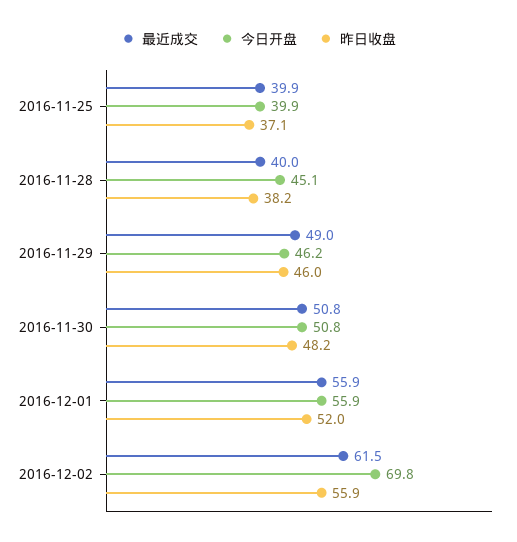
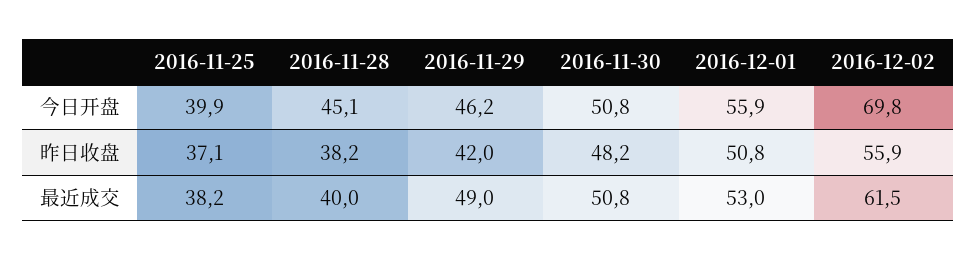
  {
    "最近成交": {
-     "2016-11-25": 39.9,
+     "2016-11-25": 38.2,
      "2016-11-28": 40,
      "2016-11-29": 49,
      "2016-11-30": 50.8,
-     "2016-12-01": 55.9,
+     "2016-12-01": 53,
      "2016-12-02": 61.5
    },
    "今日开盘": {
      "2016-11-25": 39.9,
      "2016-11-28": 45.1,
      "2016-11-29": 46.2,
      "2016-11-30": 50.8,
      "2016-12-01": 55.9,
      "2016-12-02": 69.8
    },
    "昨日收盘": {
      "2016-11-25": 37.1,
      "2016-11-28": 38.2,
-     "2016-11-29": 46,
+     "2016-11-29": 42,
      "2016-11-30": 48.2,
-     "2016-12-01": 52,
+     "2016-12-01": 50.8,
      "2016-12-02": 55.9
    }
  }

